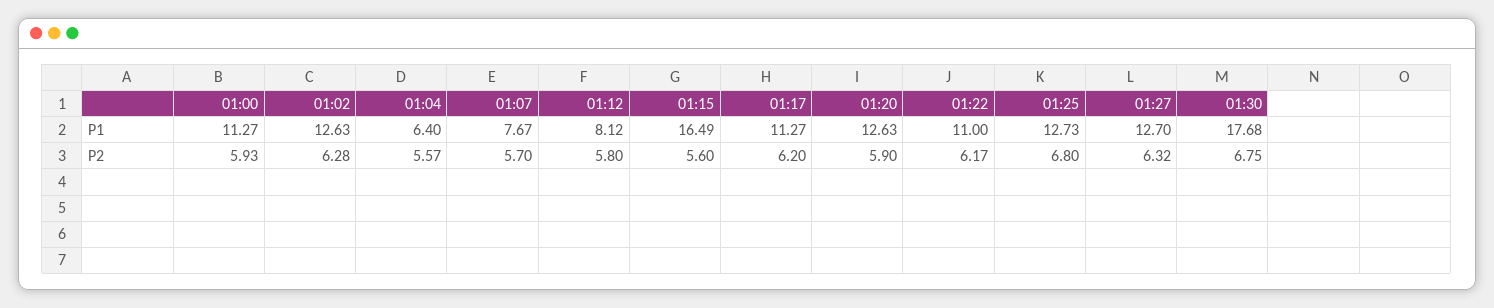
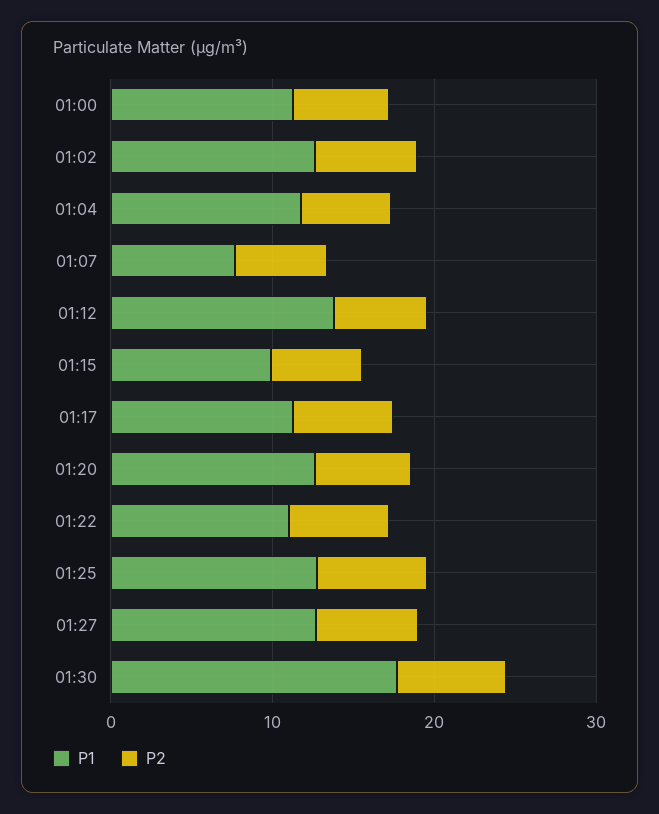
  {
    "P1": {
      "01:00": 11.27,
      "01:02": 12.63,
-     "01:04": 6.4,
+     "01:04": 12,
      "01:07": 7.67,
-     "01:12": 8.12,
+     "01:12": 14,
-     "01:15": 16.49,
+     "01:15": 10,
      "01:17": 11.27,
      "01:20": 12.63,
      "01:22": 11,
      "01:25": 12.73,
      "01:27": 12.7,
      "01:30": 17.68
    },
    "P2": {
      "01:00": 5.93,
      "01:02": 6.28,
      "01:04": 5.57,
      "01:07": 5.7,
      "01:12": 5.8,
      "01:15": 5.6,
      "01:17": 6.2,
      "01:20": 5.9,
      "01:22": 6.17,
      "01:25": 6.8,
      "01:27": 6.32,
      "01:30": 6.75
    }
  }

